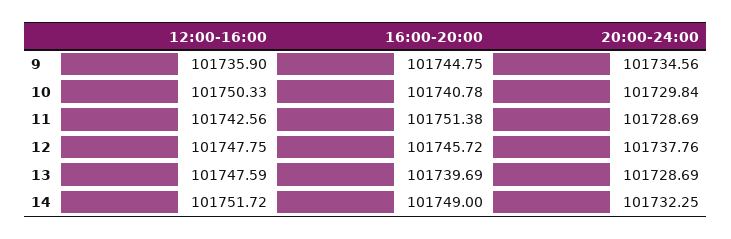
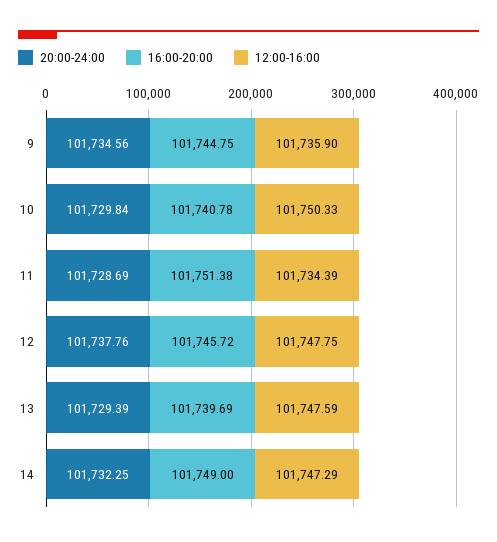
  {
    "12:00-16:00": {
      "9": 101735.9,
      "10": 101750.33,
-     "11": 101742.56,
+     "11": 101734.39,
      "12": 101747.75,
      "13": 101747.59,
-     "14": 101751.72
+     "14": 101747.29
    },
    "16:00-20:00": {
      "9": 101744.75,
      "10": 101740.78,
      "11": 101751.38,
      "12": 101745.72,
      "13": 101739.69,
      "14": 101749
    },
    "20:00-24:00": {
      "9": 101734.56,
      "10": 101729.84,
      "11": 101728.69,
      "12": 101737.76,
-     "13": 101728.69,
+     "13": 101729.39,
      "14": 101732.25
    }
  }

